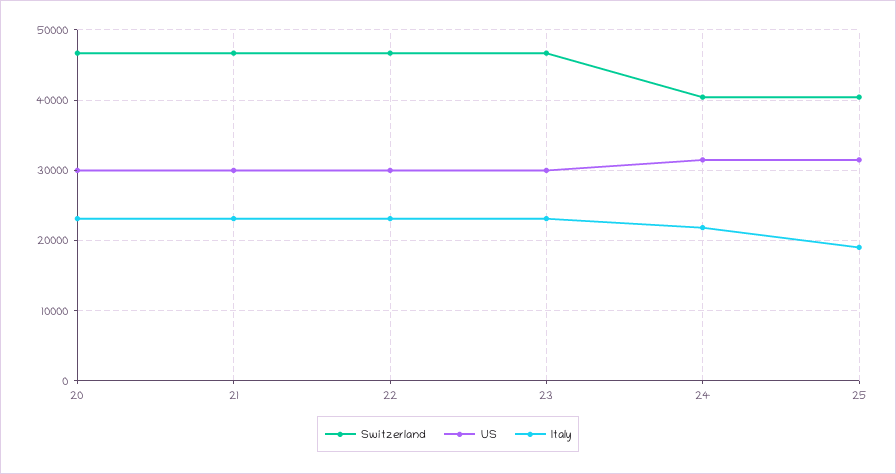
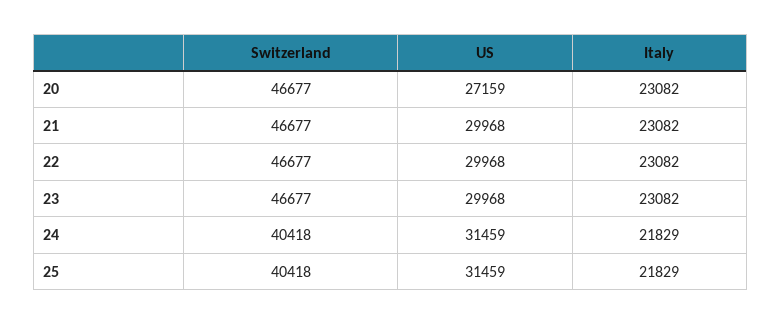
  {
    "Switzerland": {
      "20": 46677,
      "21": 46677,
      "22": 46677,
      "23": 46677,
      "24": 40418,
      "25": 40418
    },
    "US": {
-     "20": 30000,
+     "20": 27159,
      "21": 29968,
      "22": 29968,
      "23": 29968,
      "24": 31459,
      "25": 31459
    },
    "Italy": {
      "20": 23082,
      "21": 23082,
      "22": 23082,
      "23": 23082,
      "24": 21829,
-     "25": 19000
+     "25": 21829
    }
  }

